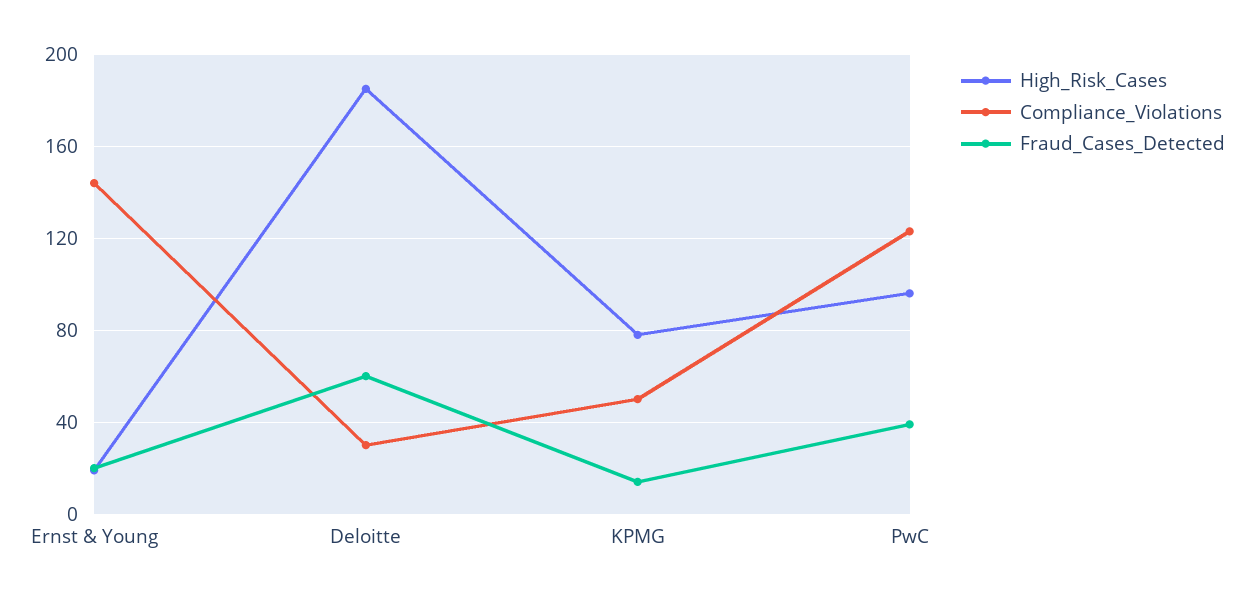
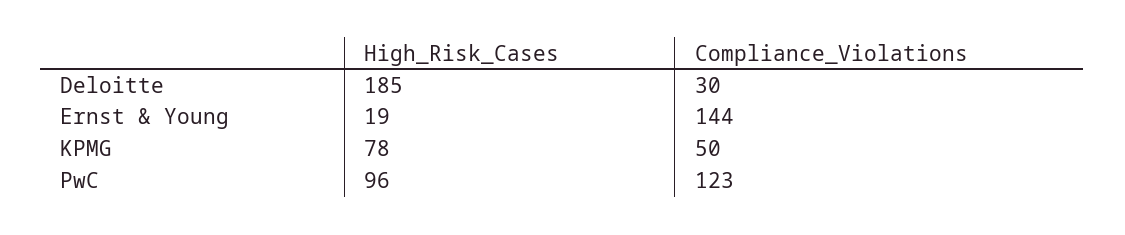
  {
    "High_Risk_Cases": {
      "Ernst & Young": 19,
      "Deloitte": 185,
      "KPMG": 78,
      "PwC": 96
    },
    "Compliance_Violations": {
      "Ernst & Young": 144,
      "Deloitte": 30,
      "KPMG": 50,
      "PwC": 123
-   },
+   }
-   "Fraud_Cases_Detected": {
-     "Ernst & Young": 20,
-     "Deloitte": 60,
-     "KPMG": 15,
-     "PwC": 40
-   }
  }

